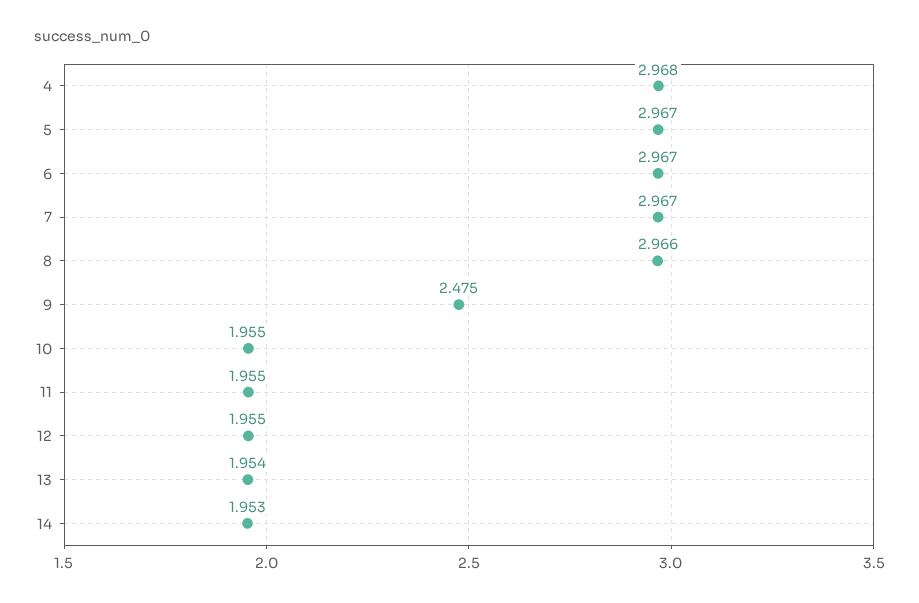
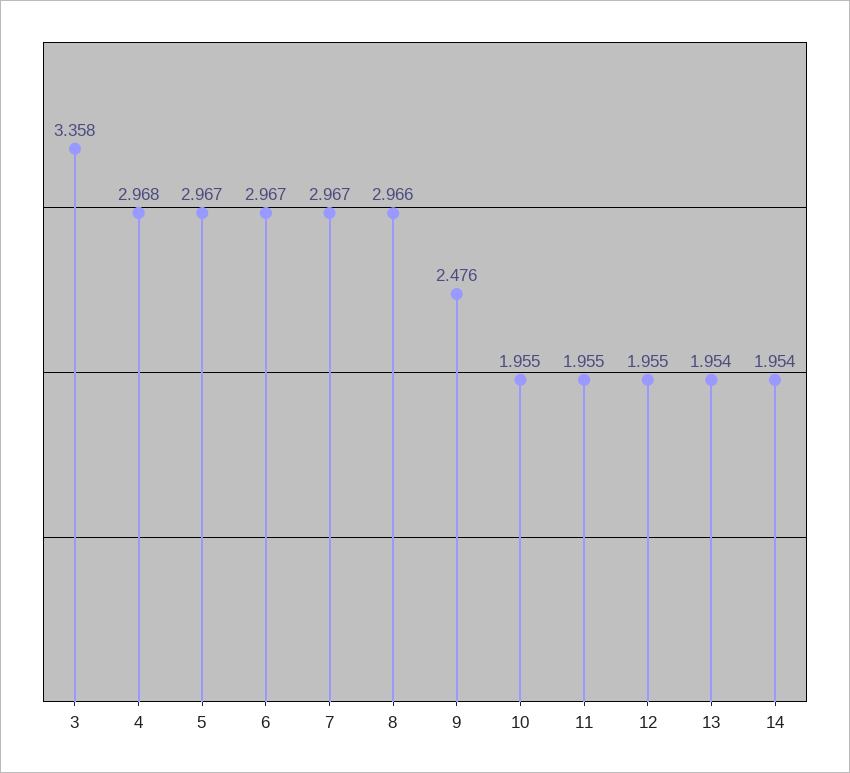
  {
    "4": 2.968,
    "5": 2.967,
    "6": 2.967,
    "7": 2.967,
    "8": 2.966,
-   "9": 2.475,
+   "9": 2.476,
    "10": 1.955,
    "11": 1.955,
    "12": 1.955,
    "13": 1.954,
-   "14": 1.953
+   "14": 1.954,
+   "3": 3.358
  }

